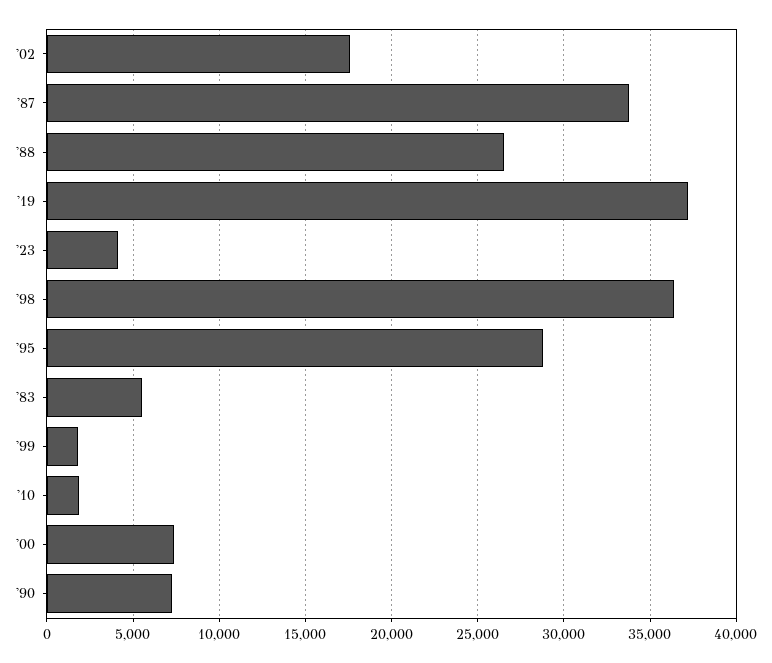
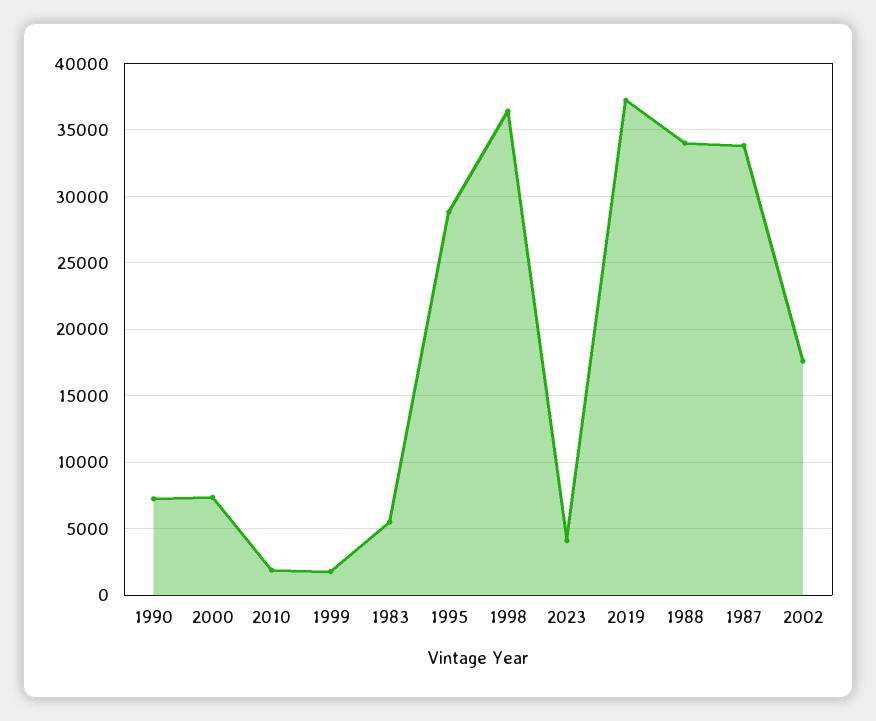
  {
    "'02": 17500,
    "'87": 34000,
-   "'88": 26500,
+   "'88": 34000,
    "'19": 37000,
    "'23": 4000,
    "'98": 36500,
    "'95": 29000,
    "'83": 5500,
    "'99": 2000,
    "'10": 2000,
    "'00": 7500,
    "'90": 7500
  }

